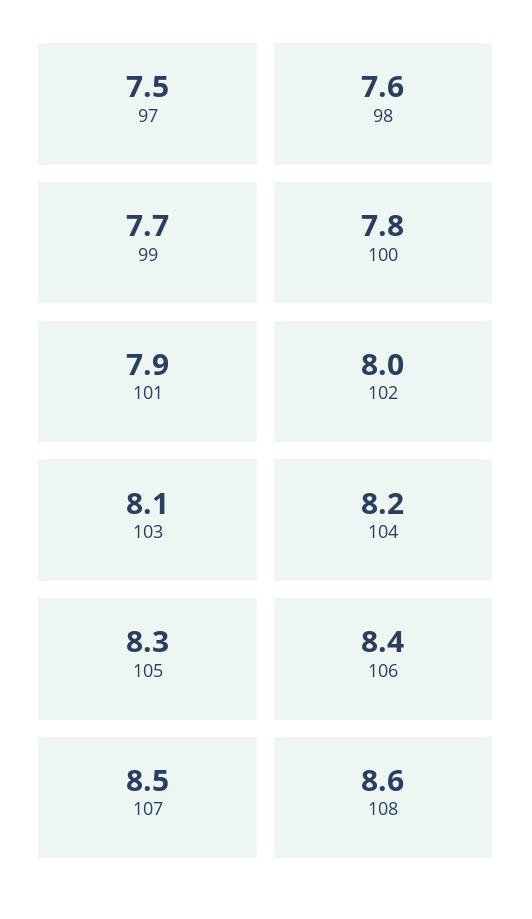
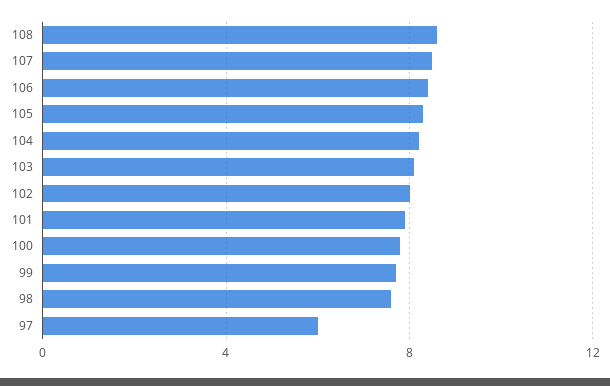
  {
-   "97": 7.5,
+   "97": 6,
    "98": 7.6,
    "99": 7.7,
    "100": 7.8,
    "101": 7.9,
    "102": 8,
    "103": 8.1,
    "104": 8.2,
    "105": 8.3,
    "106": 8.4,
    "107": 8.5,
    "108": 8.6
  }

